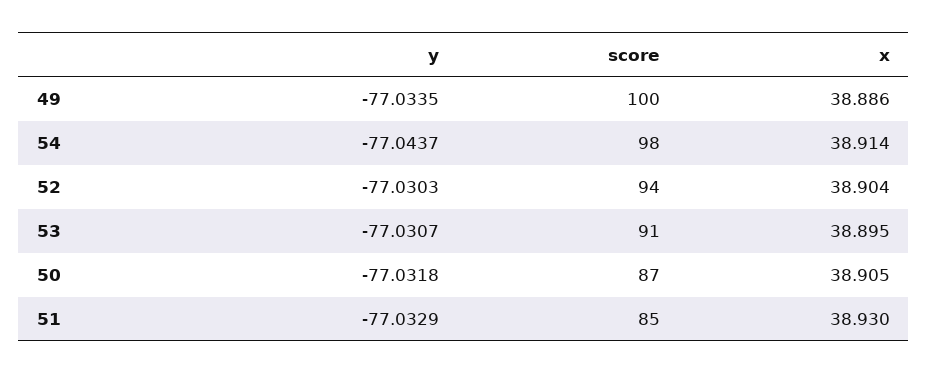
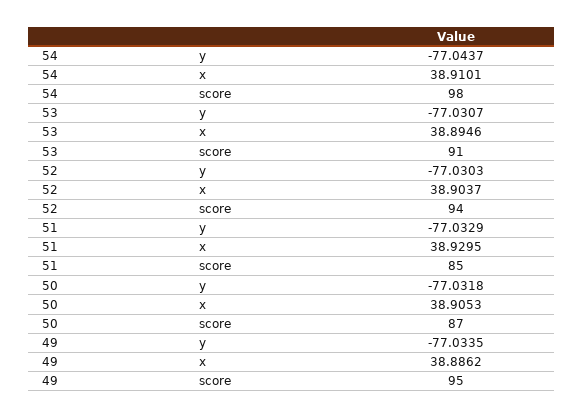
  {
    "y": {
      "49": -77.0335,
      "54": -77.0437,
      "52": -77.0303,
      "53": -77.0307,
      "50": -77.0318,
      "51": -77.0329
    },
    "score": {
-     "49": 100,
+     "49": 95,
      "54": 98,
      "52": 94,
      "53": 91,
      "50": 87,
      "51": 85
    },
    "x": {
      "49": 38.8862,
-     "54": 38.914,
+     "54": 38.9101,
      "52": 38.9037,
      "53": 38.8946,
      "50": 38.9053,
      "51": 38.9295
    }
  }

